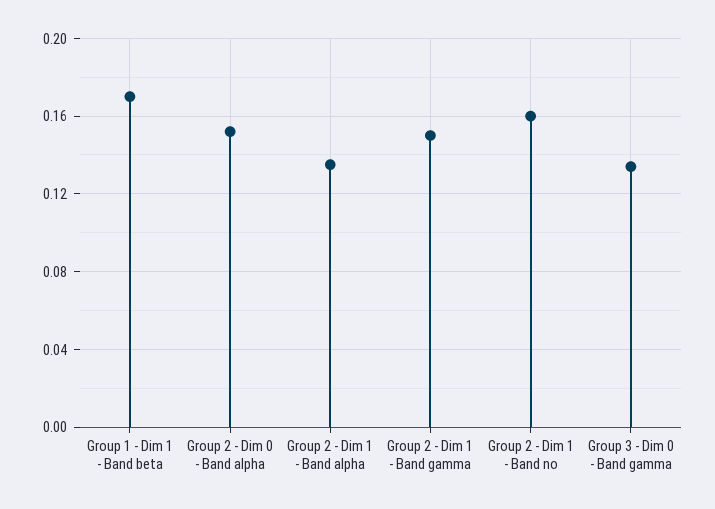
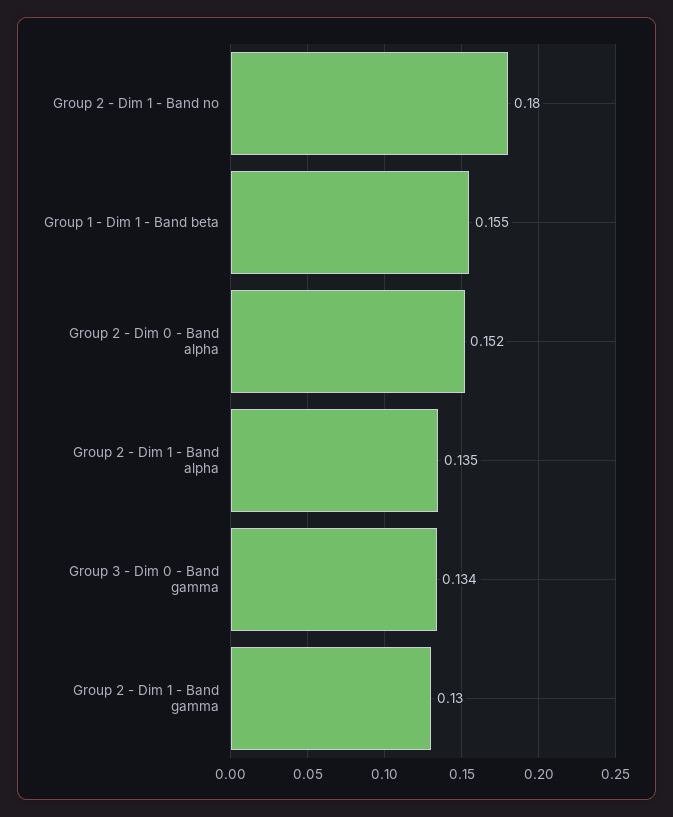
  {
-   "Group 1 - Dim 1 - Band beta": 0.17,
+   "Group 1 - Dim 1 - Band beta": 0.155,
    "Group 2 - Dim 0 - Band alpha": 0.152,
    "Group 2 - Dim 1 - Band alpha": 0.135,
-   "Group 2 - Dim 1 - Band gamma": 0.15,
+   "Group 2 - Dim 1 - Band gamma": 0.13,
-   "Group 2 - Dim 1 - Band no": 0.16,
+   "Group 2 - Dim 1 - Band no": 0.18,
    "Group 3 - Dim 0 - Band gamma": 0.134
  }

